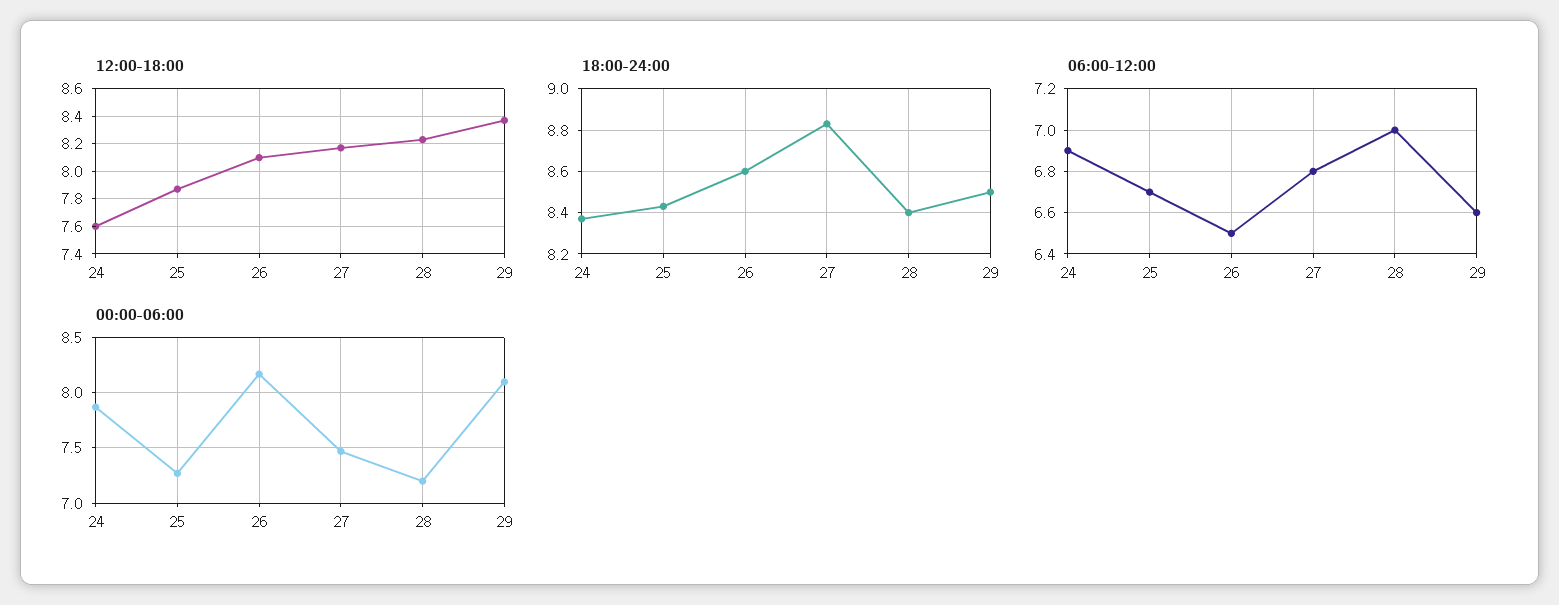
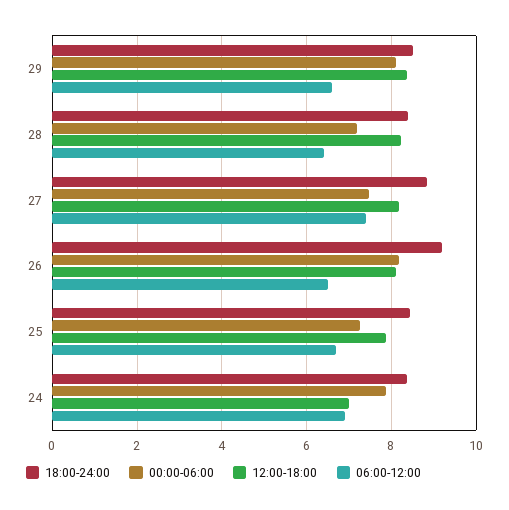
  {
    "12:00-18:00": {
-     "24": 7.6,
+     "24": 7,
      "25": 7.85,
      "26": 8.1,
      "27": 8.15,
      "28": 8.25,
      "29": 8.35
    },
    "18:00-24:00": {
      "24": 8.35,
      "25": 8.45,
-     "26": 8.6,
+     "26": 9.2,
      "27": 8.85,
      "28": 8.4,
      "29": 8.5
    },
    "06:00-12:00": {
      "24": 6.9,
      "25": 6.7,
      "26": 6.5,
-     "27": 6.8,
+     "27": 7.4,
-     "28": 7,
+     "28": 6.4,
      "29": 6.6
    },
    "00:00-06:00": {
      "24": 7.9,
      "25": 7.3,
      "26": 8.2,
      "27": 7.5,
      "28": 7.2,
      "29": 8.1
    }
  }

